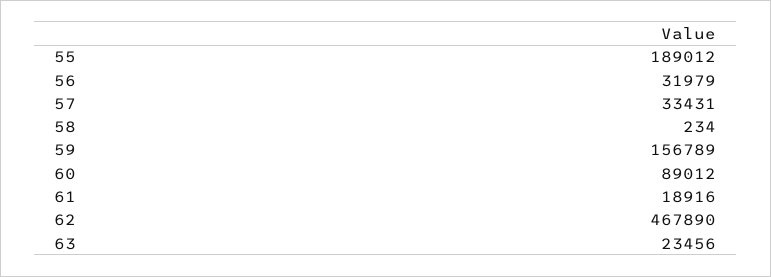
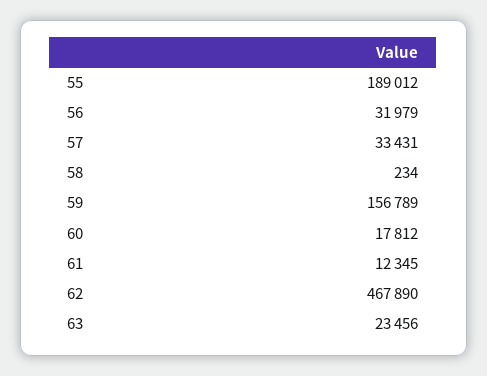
  {
    "55": 189012,
    "56": 31979,
    "57": 33431,
    "58": 234,
    "59": 156789,
-   "60": 89012,
+   "60": 17812,
-   "61": 18916,
+   "61": 12345,
    "62": 467890,
    "63": 23456
  }

